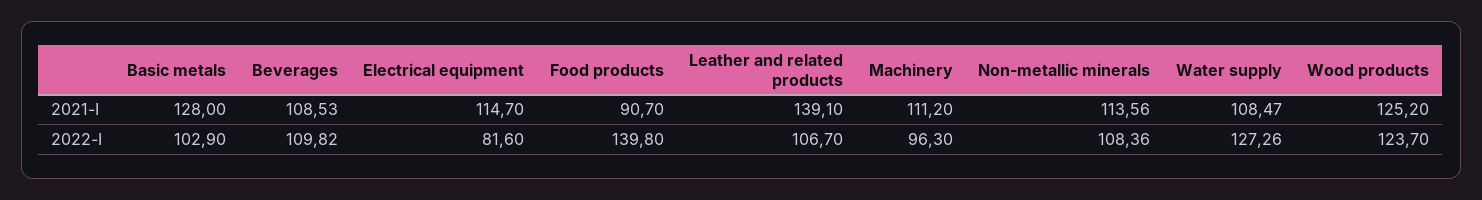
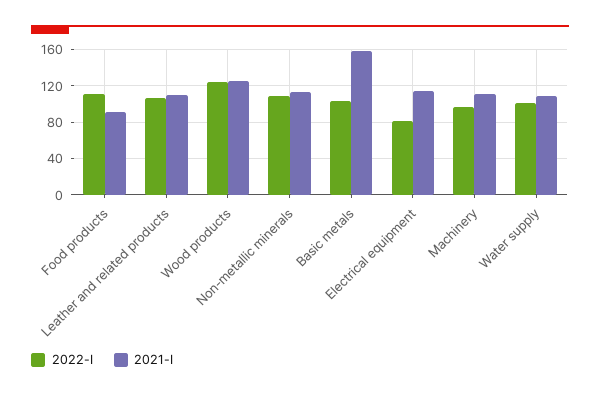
  {
    "2021-I": {
-     "Basic metals": 128,
+     "Basic metals": 160,
-     "Beverages": 108.53,
      "Electrical equipment": 114.7,
      "Food products": 90.7,
-     "Leather and related products": 139.1,
+     "Leather and related products": 110,
      "Machinery": 111.2,
      "Non-metallic minerals": 113.56,
      "Water supply": 108.47,
      "Wood products": 125.2
    },
    "2022-I": {
      "Basic metals": 102.9,
-     "Beverages": 109.82,
      "Electrical equipment": 81.6,
-     "Food products": 139.8,
+     "Food products": 110,
      "Leather and related products": 106.7,
      "Machinery": 96.3,
      "Non-metallic minerals": 108.36,
-     "Water supply": 127.26,
+     "Water supply": 100,
      "Wood products": 123.7
    }
  }

